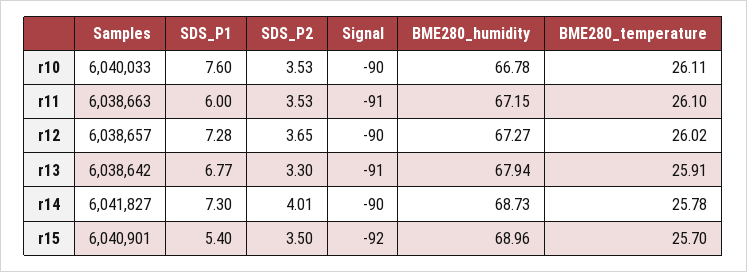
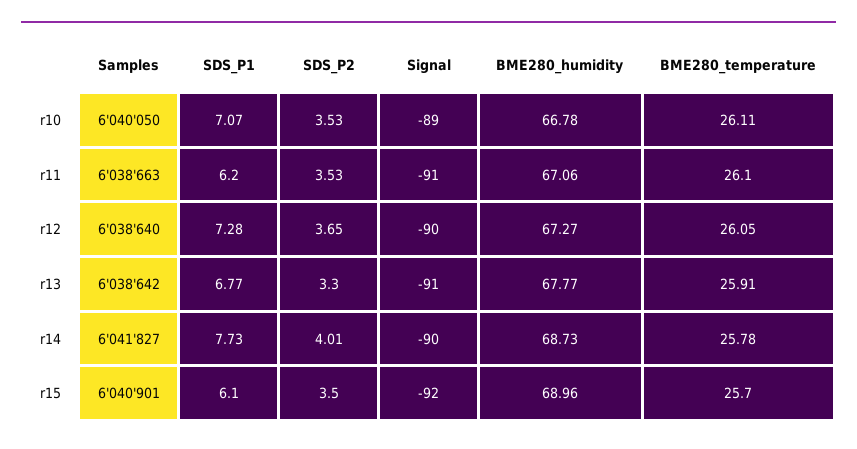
  {
    "Samples": {
-     "r10": 6040033,
+     "r10": 6040050,
      "r11": 6038663,
-     "r12": 6038657,
+     "r12": 6038640,
      "r13": 6038642,
      "r14": 6041827,
      "r15": 6040901
    },
    "SDS_P1": {
-     "r10": 7.6,
+     "r10": 7.07,
-     "r11": 6,
+     "r11": 6.2,
      "r12": 7.28,
      "r13": 6.77,
-     "r14": 7.3,
+     "r14": 7.73,
-     "r15": 5.4
+     "r15": 6.1
    },
    "SDS_P2": {
      "r10": 3.53,
      "r11": 3.53,
      "r12": 3.65,
      "r13": 3.3,
      "r14": 4.01,
      "r15": 3.5
    },
    "Signal": {
-     "r10": -90,
+     "r10": -89,
      "r11": -91,
      "r12": -90,
      "r13": -91,
      "r14": -90,
      "r15": -92
    },
    "BME280_humidity": {
      "r10": 66.78,
-     "r11": 67.15,
+     "r11": 67.06,
      "r12": 67.27,
-     "r13": 67.94,
+     "r13": 67.77,
      "r14": 68.73,
      "r15": 68.96
    },
    "BME280_temperature": {
      "r10": 26.11,
      "r11": 26.1,
-     "r12": 26.02,
+     "r12": 26.05,
      "r13": 25.91,
      "r14": 25.78,
      "r15": 25.7
    }
  }

